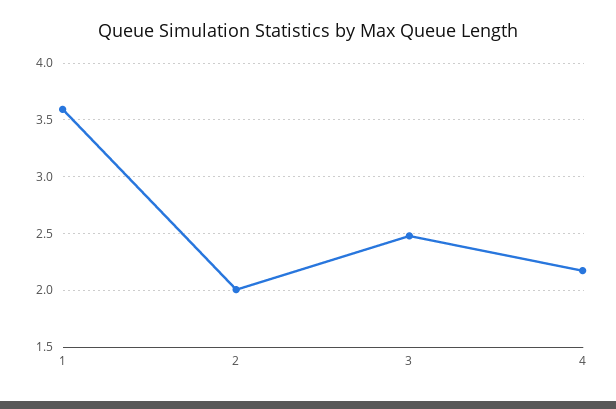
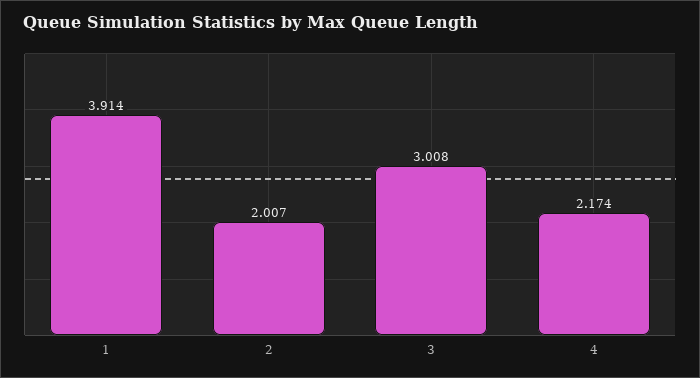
  {
-   "1": 3.6,
+   "1": 3.914,
    "2": 2.007,
-   "3": 2.5,
+   "3": 3.008,
    "4": 2.174
  }

